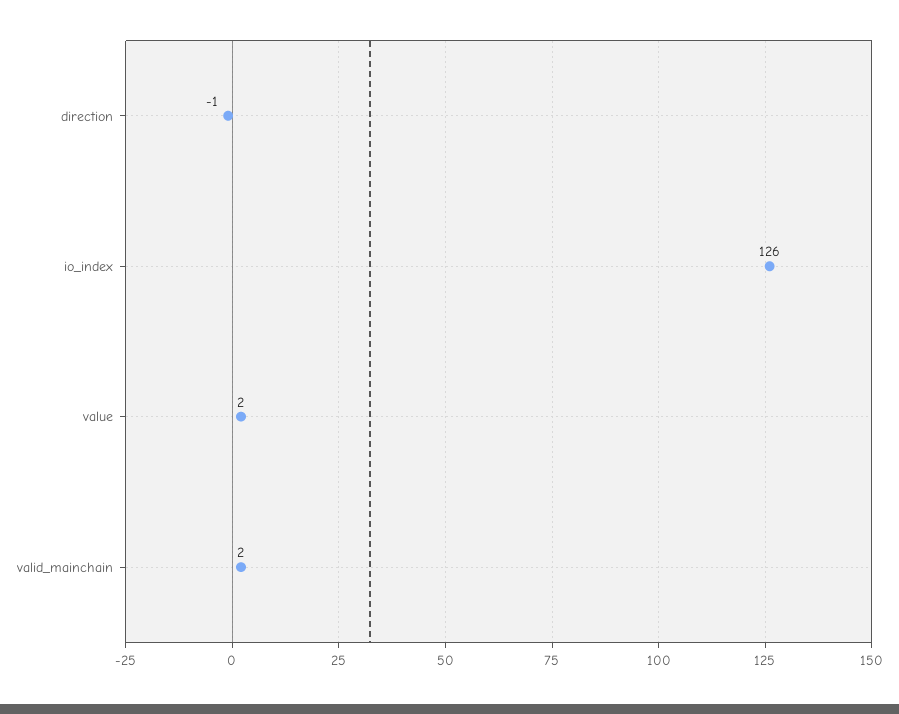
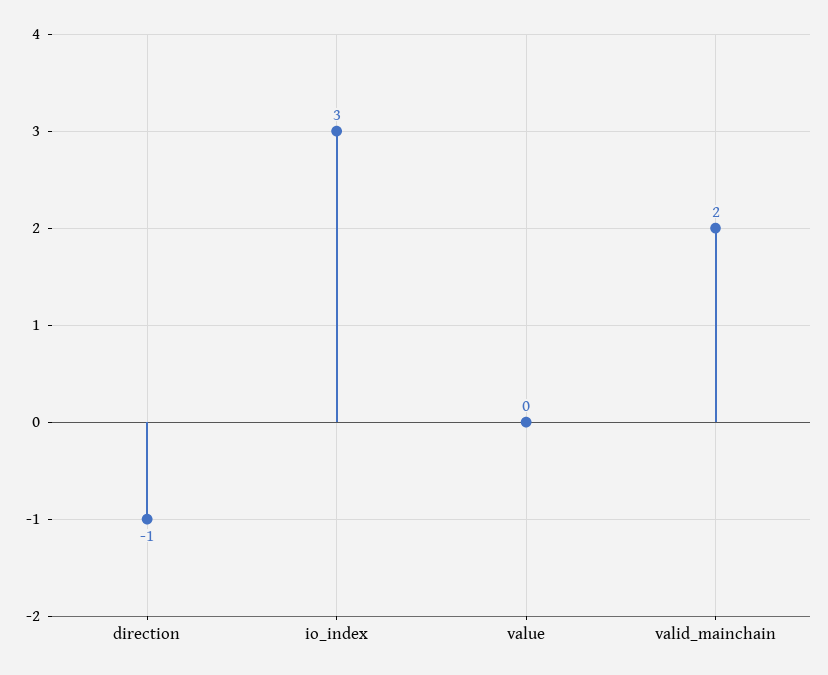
  {
    "direction": -1,
-   "io_index": 126,
+   "io_index": 3,
-   "value": 2,
+   "value": 0,
    "valid_mainchain": 2
  }

